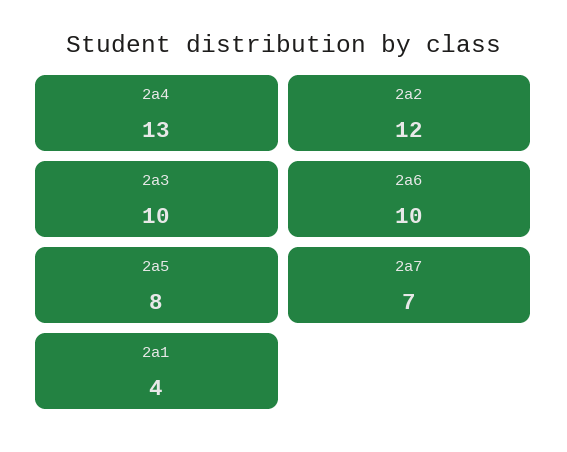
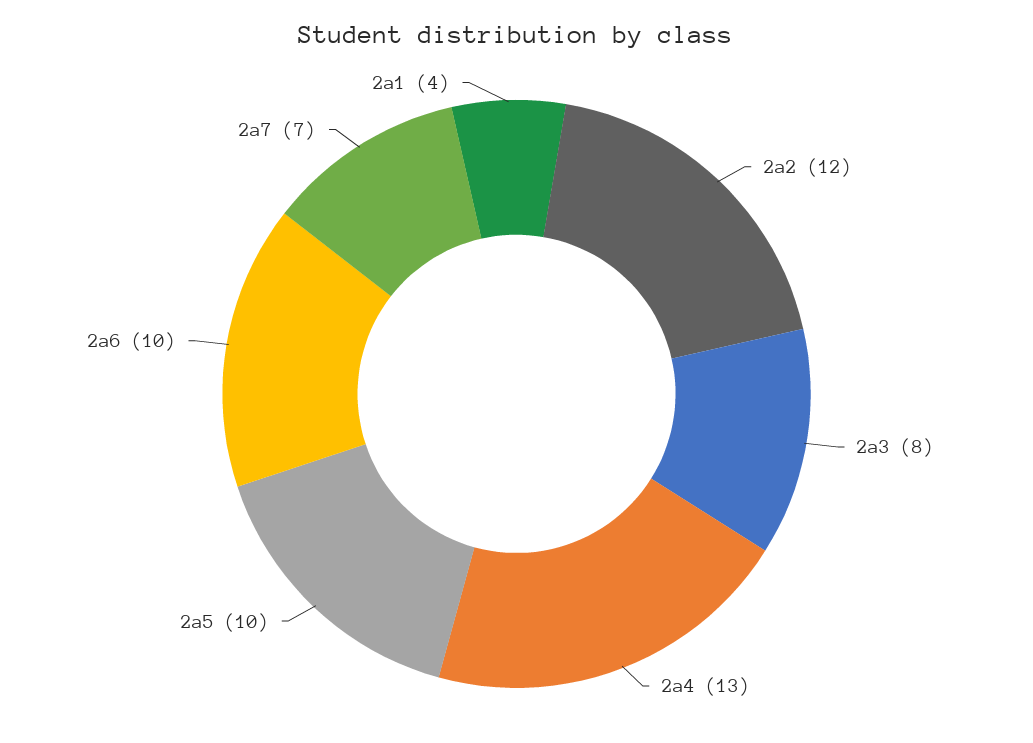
  {
    "2a4": 13,
    "2a2": 12,
-   "2a3": 10,
+   "2a3": 8,
    "2a6": 10,
-   "2a5": 8,
+   "2a5": 10,
    "2a7": 7,
    "2a1": 4
  }

